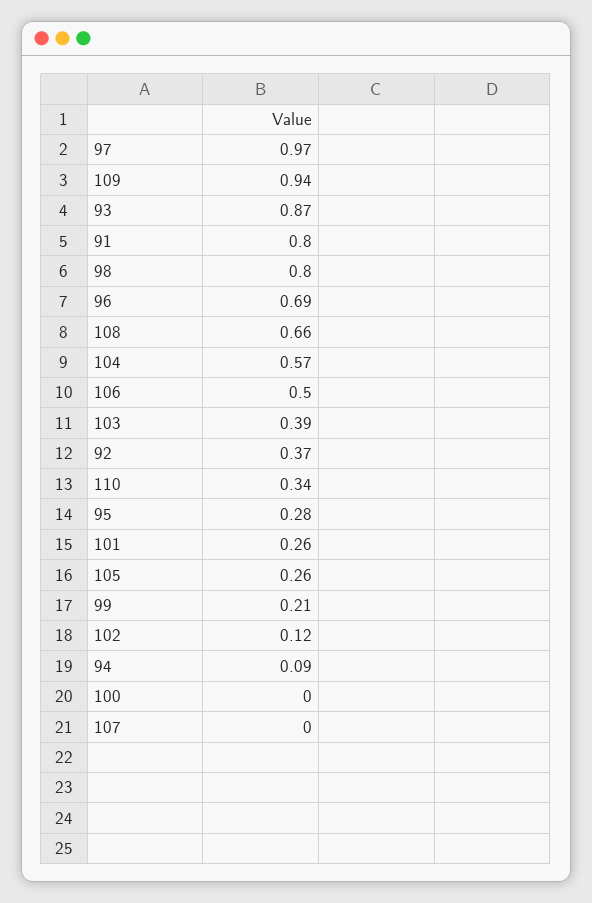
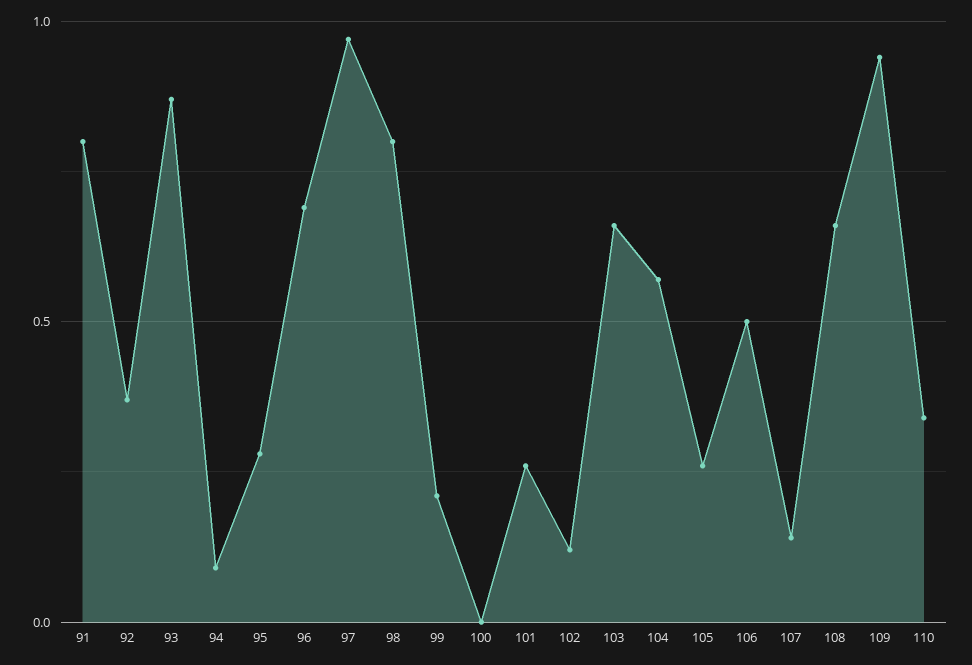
  {
    "97": 0.97,
    "109": 0.94,
    "93": 0.87,
    "91": 0.8,
    "98": 0.8,
    "96": 0.69,
    "108": 0.66,
    "104": 0.57,
    "106": 0.5,
-   "103": 0.39,
+   "103": 0.65,
    "92": 0.37,
    "110": 0.34,
    "95": 0.28,
    "101": 0.26,
    "105": 0.26,
    "99": 0.21,
    "102": 0.12,
    "94": 0.09,
    "100": 0,
-   "107": 0
+   "107": 0.15
  }

